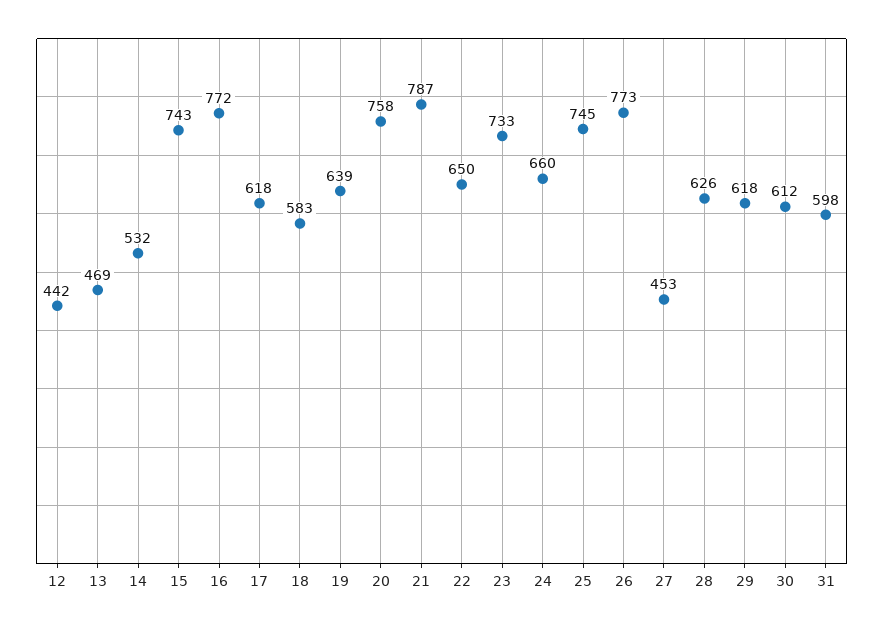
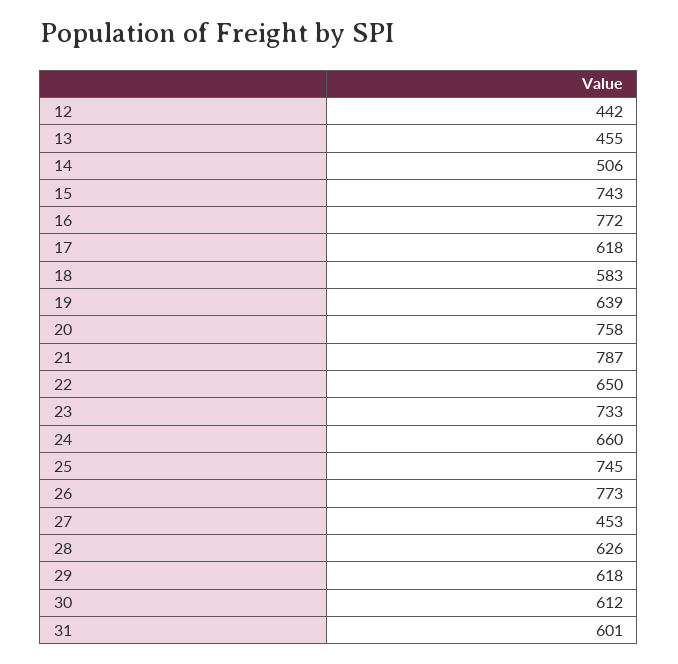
  {
    "12": 442,
-   "13": 469,
+   "13": 455,
-   "14": 532,
+   "14": 506,
    "15": 743,
    "16": 772,
    "17": 618,
    "18": 583,
    "19": 639,
    "20": 758,
    "21": 787,
    "22": 650,
    "23": 733,
    "24": 660,
    "25": 745,
    "26": 773,
    "27": 453,
    "28": 626,
    "29": 618,
    "30": 612,
-   "31": 598
+   "31": 601
  }

